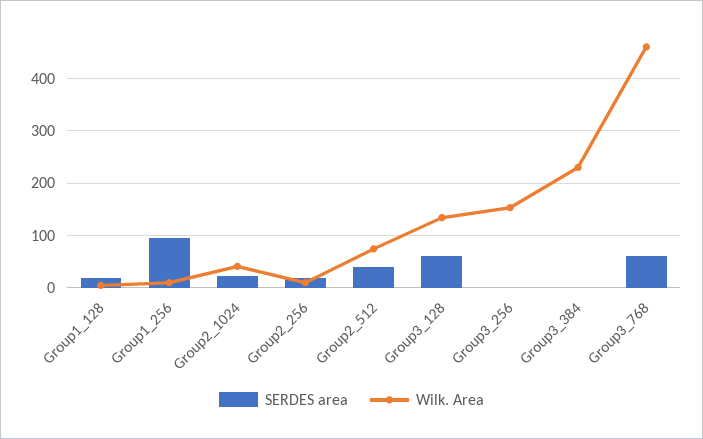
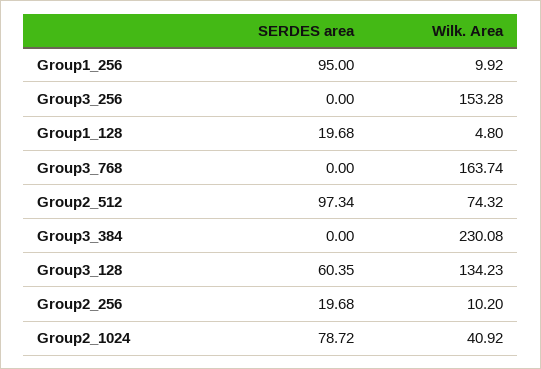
  {
    "SERDES area": {
      "Group1_128": 19.68,
      "Group1_256": 95,
-     "Group2_1024": 20,
+     "Group2_1024": 78.72,
      "Group2_256": 19.68,
-     "Group2_512": 40,
+     "Group2_512": 97.34,
      "Group3_128": 60.35,
      "Group3_256": 0,
      "Group3_384": 0,
-     "Group3_768": 60
+     "Group3_768": 0
    },
    "Wilk. Area": {
      "Group1_128": 4.8,
      "Group1_256": 9.92,
      "Group2_1024": 40.92,
      "Group2_256": 10.2,
      "Group2_512": 74.32,
      "Group3_128": 134.23,
      "Group3_256": 153.28,
      "Group3_384": 230.08,
-     "Group3_768": 460
+     "Group3_768": 163.74
    }
  }

